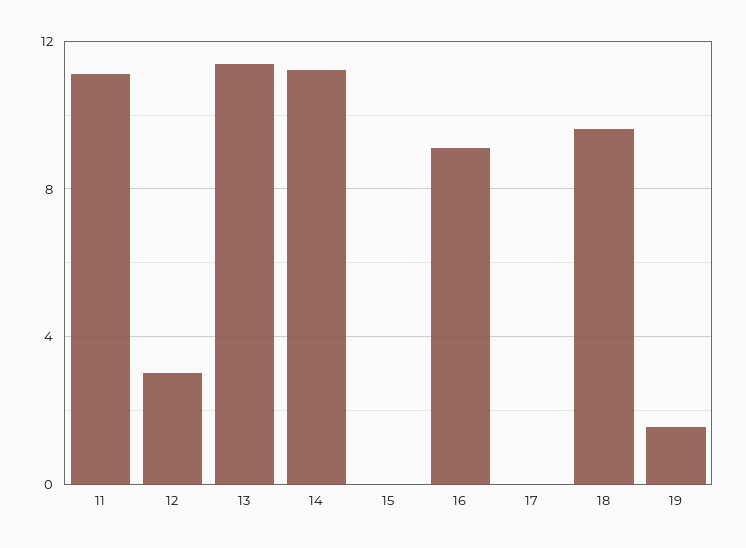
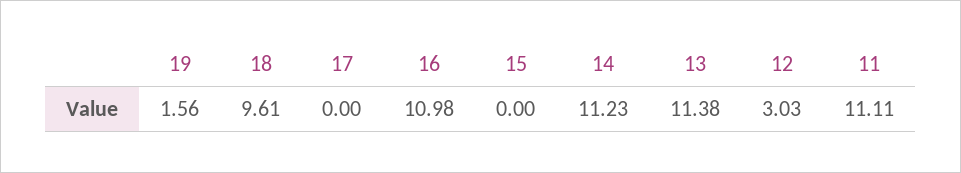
  {
    "11": 11.11,
    "12": 3.03,
    "13": 11.38,
    "14": 11.23,
    "15": 0,
-   "16": 9,
+   "16": 10.98,
    "17": 0,
    "18": 9.61,
    "19": 1.56
  }

